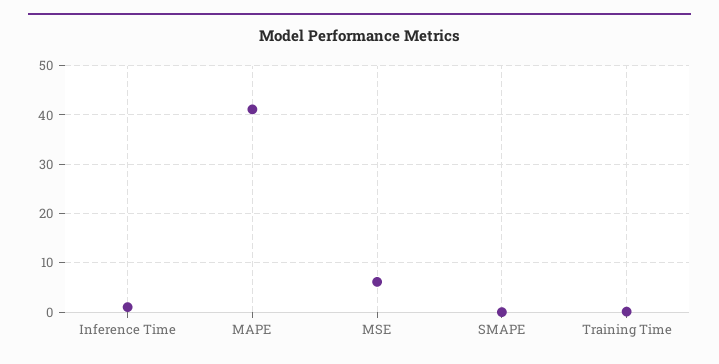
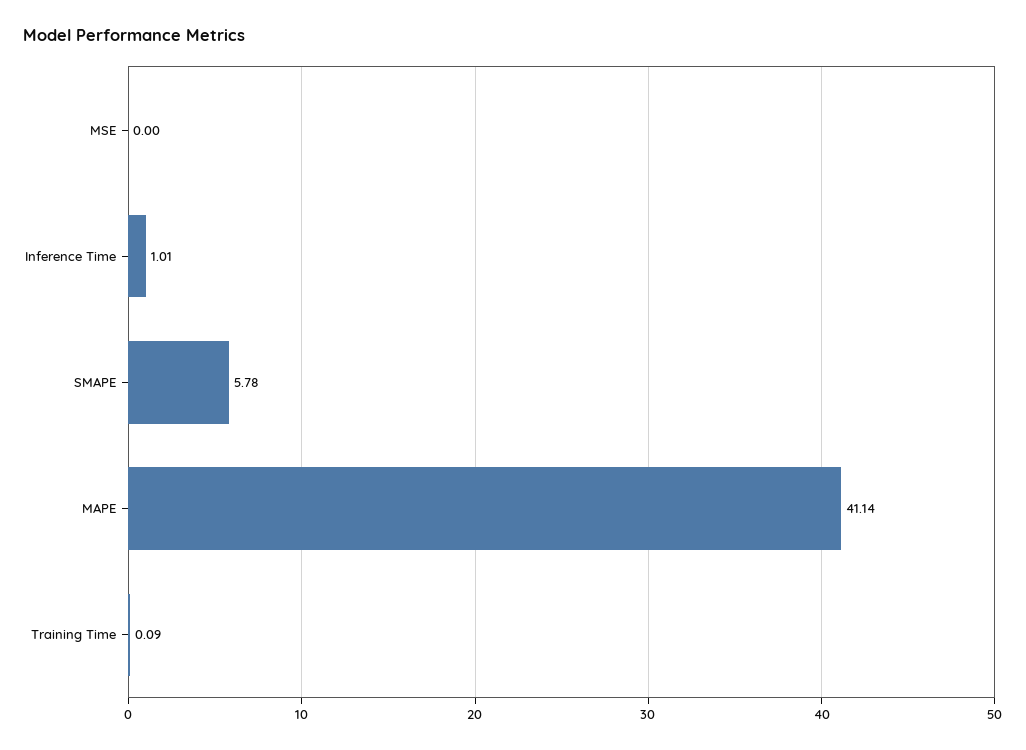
  {
    "Inference Time": 1.01,
    "MAPE": 41.14,
-   "MSE": 6,
+   "MSE": 0,
-   "SMAPE": 0,
+   "SMAPE": 5.78,
    "Training Time": 0.09
  }

